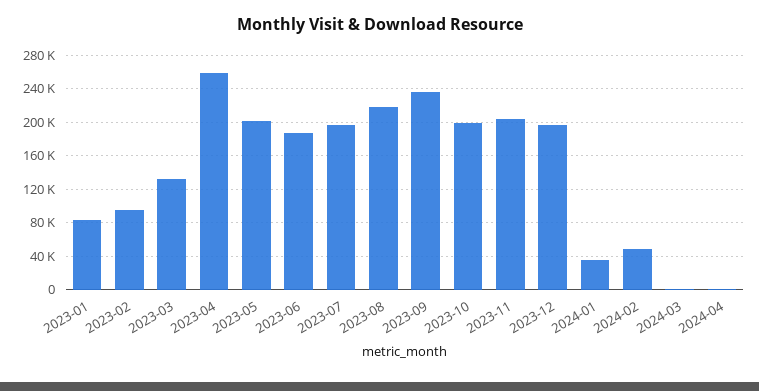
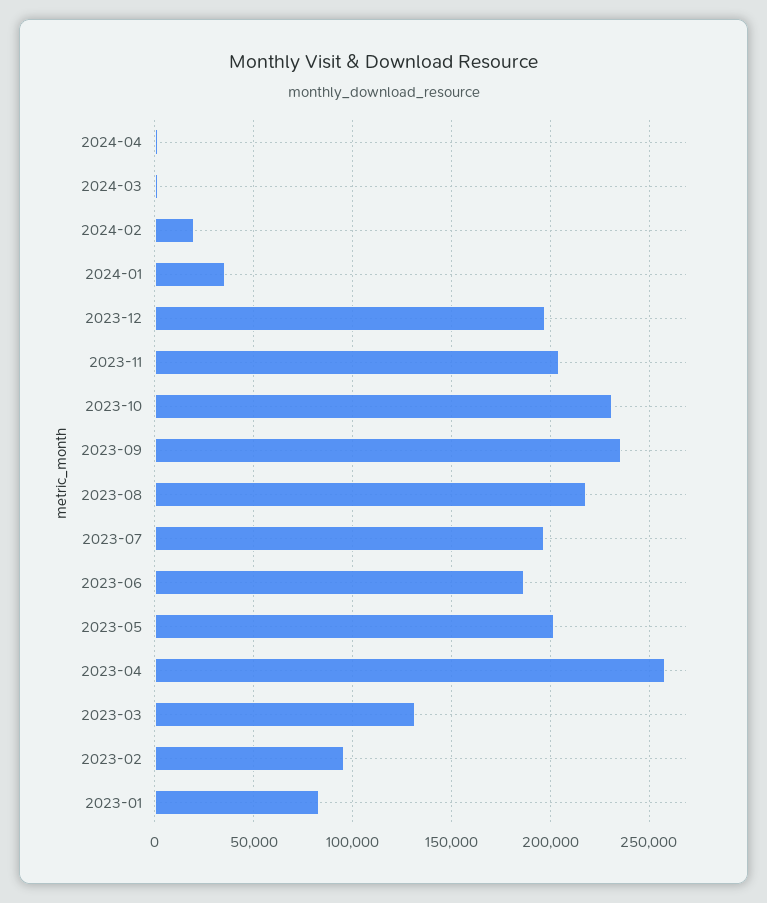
  {
    "2023-01": 85000,
    "2023-02": 95000,
    "2023-03": 130000,
    "2023-04": 260000,
    "2023-05": 200000,
    "2023-06": 185000,
    "2023-07": 195000,
    "2023-08": 220000,
    "2023-09": 235000,
-   "2023-10": 200000,
+   "2023-10": 230000,
    "2023-11": 205000,
    "2023-12": 195000,
    "2024-01": 35000,
-   "2024-02": 50000,
+   "2024-02": 20000,
    "2024-03": 0,
    "2024-04": 0
  }

